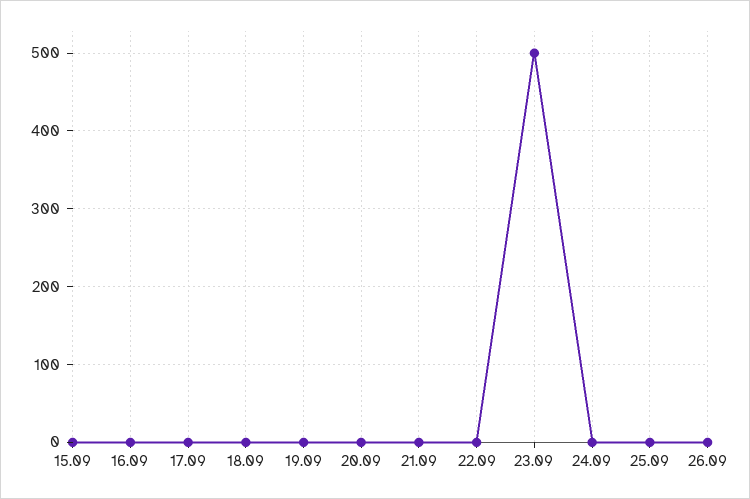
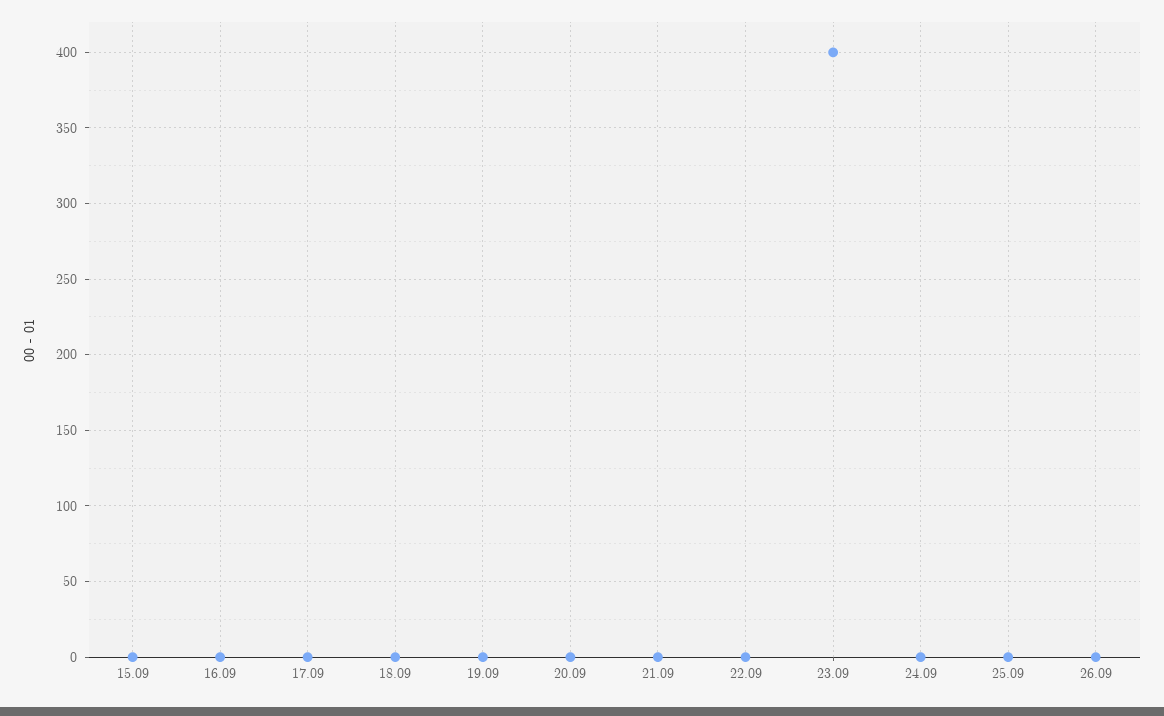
  {
    "15.09": 0,
    "16.09": 0,
    "17.09": 0,
    "18.09": 0,
    "19.09": 0,
    "20.09": 0,
    "21.09": 0,
    "22.09": 0,
-   "23.09": 500,
+   "23.09": 400,
    "24.09": 0,
    "25.09": 0,
    "26.09": 0
  }

